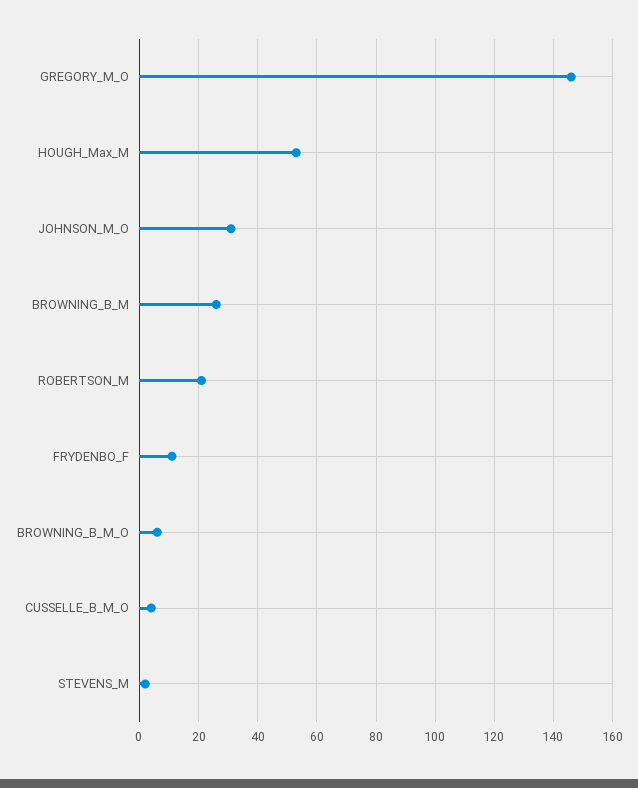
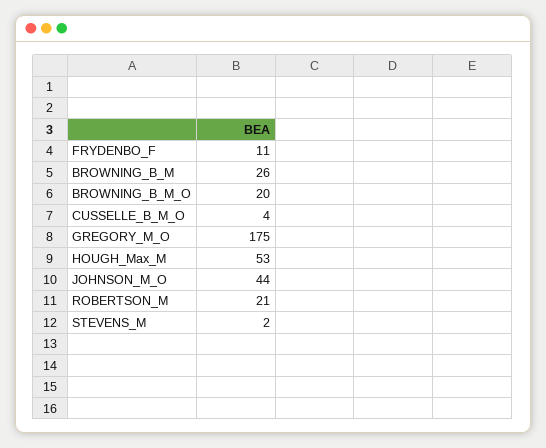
  {
-   "GREGORY_M_O": 145,
+   "GREGORY_M_O": 175,
    "HOUGH_Max_M": 53,
-   "JOHNSON_M_O": 30,
+   "JOHNSON_M_O": 44,
    "BROWNING_B_M": 26,
    "ROBERTSON_M": 21,
    "FRYDENBO_F": 11,
-   "BROWNING_B_M_O": 5,
+   "BROWNING_B_M_O": 20,
    "CUSSELLE_B_M_O": 4,
    "STEVENS_M": 2
  }

